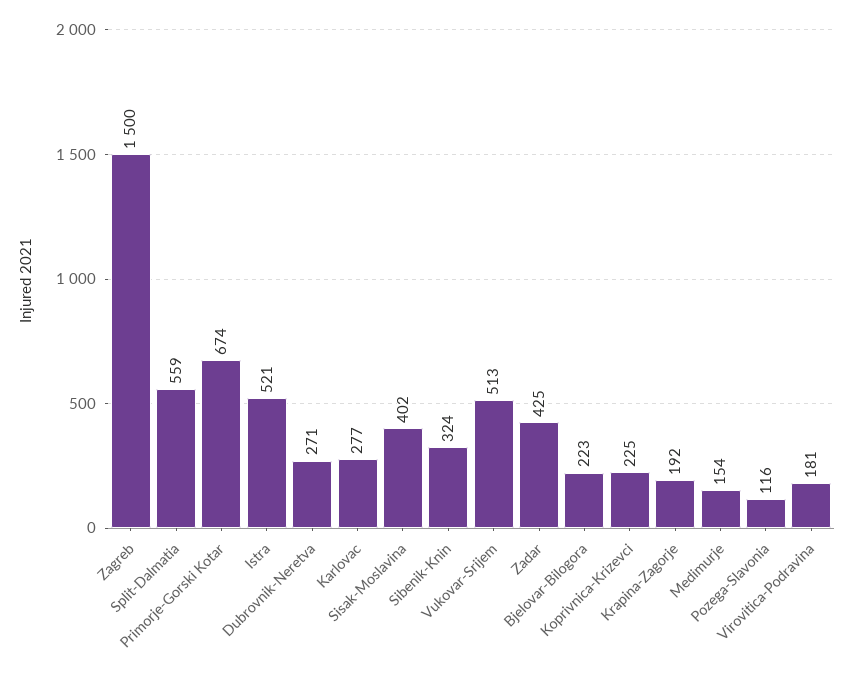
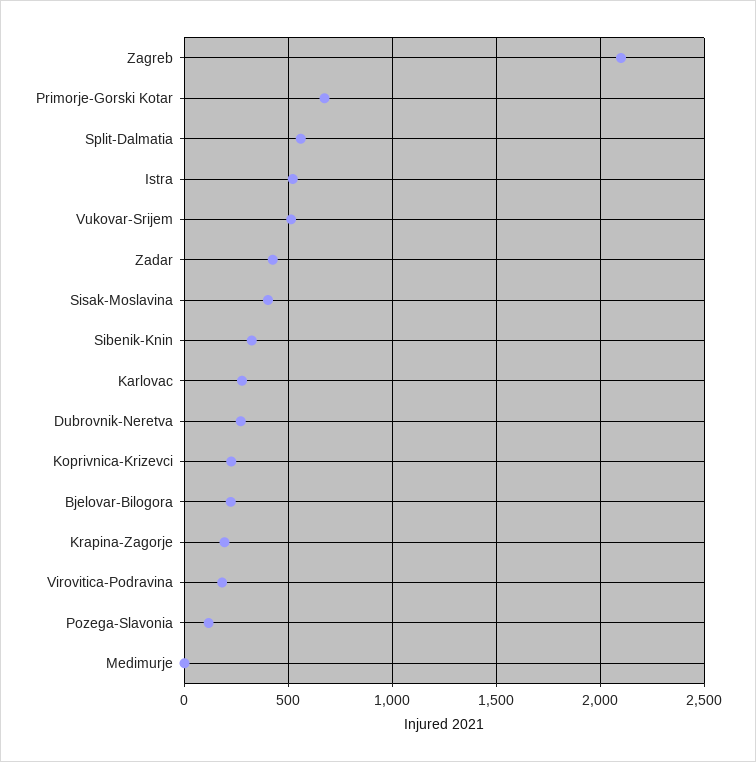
  {
-   "Zagreb": 1500,
+   "Zagreb": 2100,
    "Split-Dalmatia": 559,
    "Primorje-Gorski Kotar": 674,
    "Istra": 521,
    "Dubrovnik-Neretva": 271,
    "Karlovac": 277,
    "Sisak-Moslavina": 402,
    "Sibenik-Knin": 324,
    "Vukovar-Srijem": 513,
    "Zadar": 425,
    "Bjelovar-Bilogora": 223,
    "Koprivnica-Krizevci": 225,
    "Krapina-Zagorje": 192,
-   "Medimurje": 154,
+   "Medimurje": 0,
    "Pozega-Slavonia": 116,
    "Virovitica-Podravina": 181
  }

